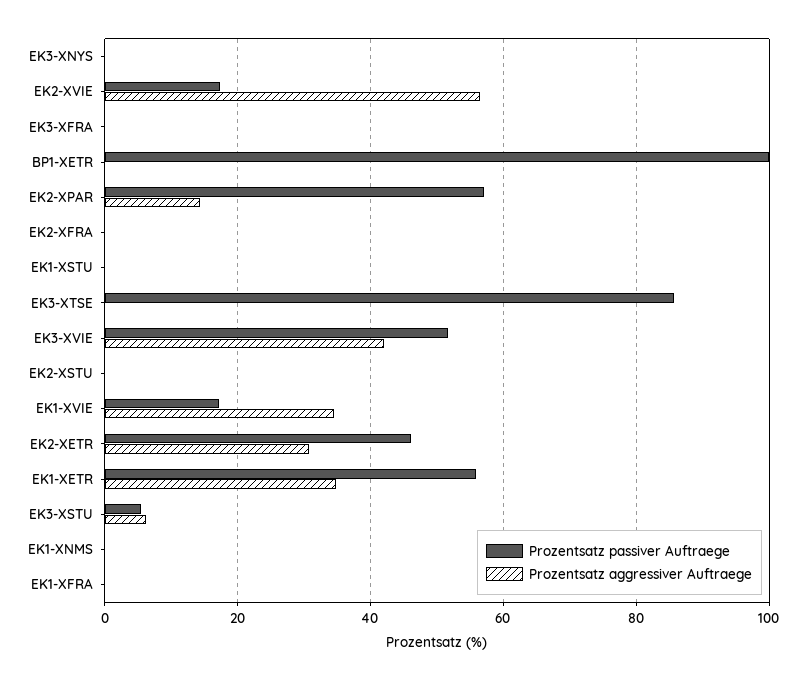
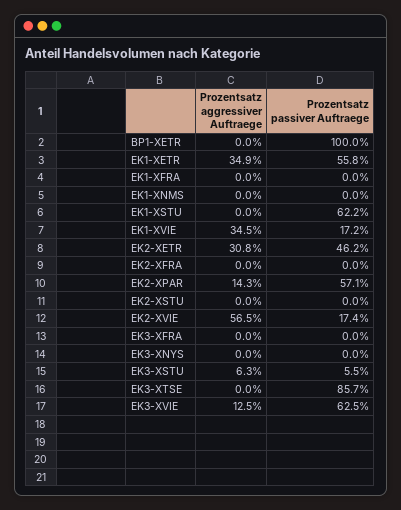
  {
    "Prozentsatz passiver Auftraege": {
      "EK3-XNYS": 0,
      "EK2-XVIE": 17.4,
      "EK3-XFRA": 0,
      "BP1-XETR": 100,
      "EK2-XPAR": 57.1,
      "EK2-XFRA": 0,
-     "EK1-XSTU": 0,
+     "EK1-XSTU": 62.2,
      "EK3-XTSE": 85.7,
-     "EK3-XVIE": 52,
+     "EK3-XVIE": 62.5,
      "EK2-XSTU": 0,
      "EK1-XVIE": 17.2,
      "EK2-XETR": 46.2,
      "EK1-XETR": 55.8,
      "EK3-XSTU": 5.5,
      "EK1-XNMS": 0,
      "EK1-XFRA": 0
    },
    "Prozentsatz aggressiver Auftraege": {
      "EK3-XNYS": 0,
      "EK2-XVIE": 56.5,
      "EK3-XFRA": 0,
      "BP1-XETR": 0,
      "EK2-XPAR": 14.3,
      "EK2-XFRA": 0,
      "EK1-XSTU": 0,
      "EK3-XTSE": 0,
-     "EK3-XVIE": 42,
+     "EK3-XVIE": 12.5,
      "EK2-XSTU": 0,
      "EK1-XVIE": 34.5,
      "EK2-XETR": 30.8,
      "EK1-XETR": 34.9,
      "EK3-XSTU": 6.3,
      "EK1-XNMS": 0,
      "EK1-XFRA": 0
    }
  }

